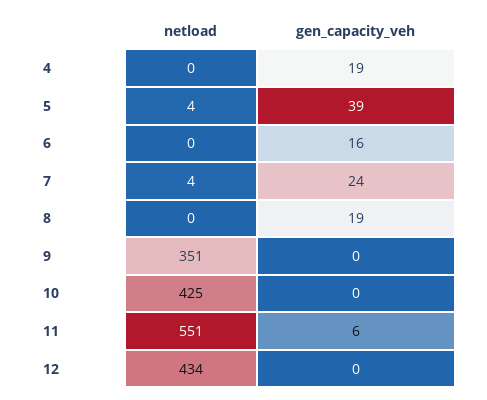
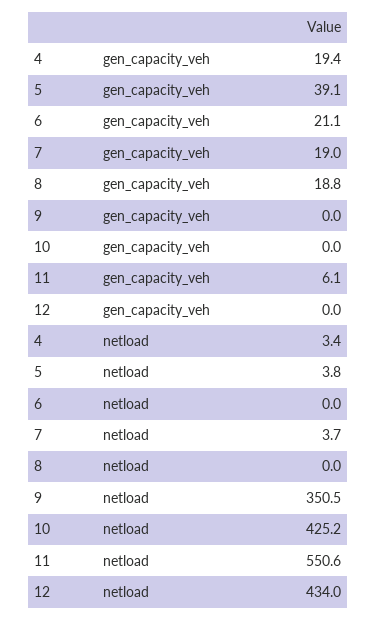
  {
    "netload": {
-     "4": 0,
+     "4": 3.4,
      "5": 3.8,
      "6": 0,
      "7": 3.7,
      "8": 0,
      "9": 350.5,
      "10": 425.2,
      "11": 550.6,
      "12": 434
    },
    "gen_capacity_veh": {
      "4": 19.4,
      "5": 39.1,
-     "6": 16,
+     "6": 21.1,
-     "7": 24,
+     "7": 19,
      "8": 18.8,
      "9": 0,
      "10": 0,
      "11": 6.1,
      "12": 0
    }
  }

